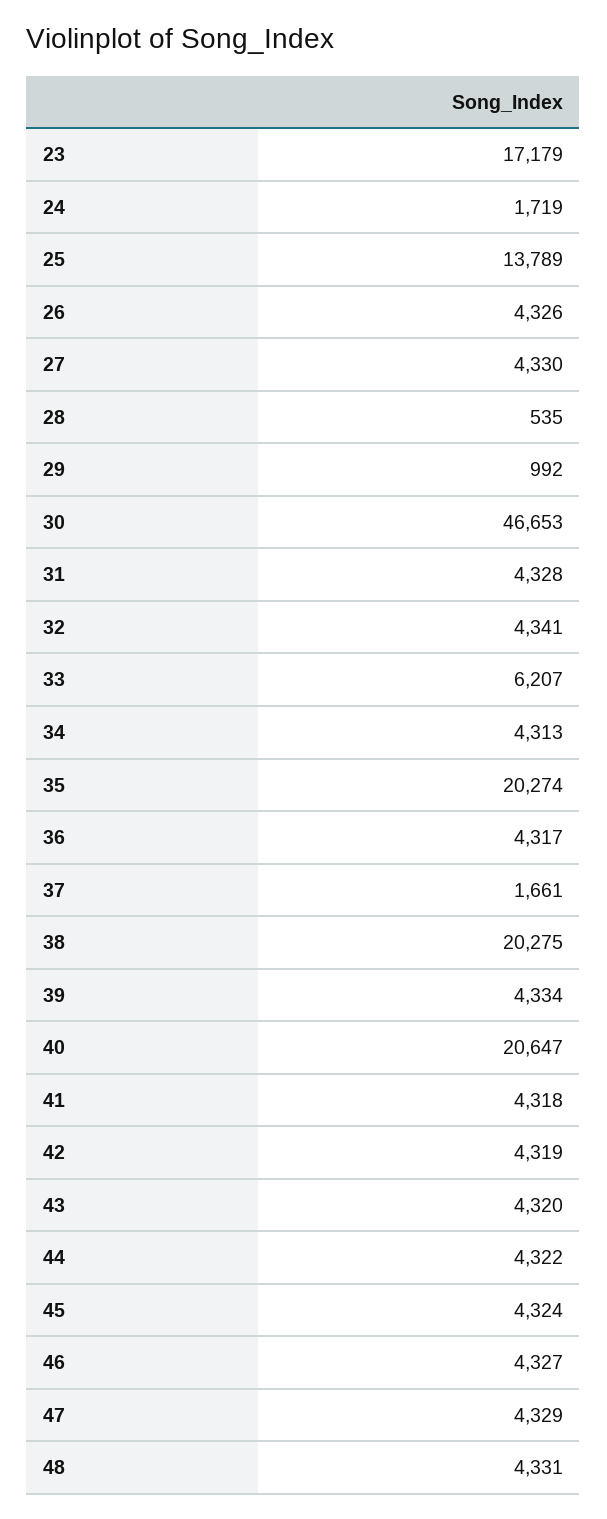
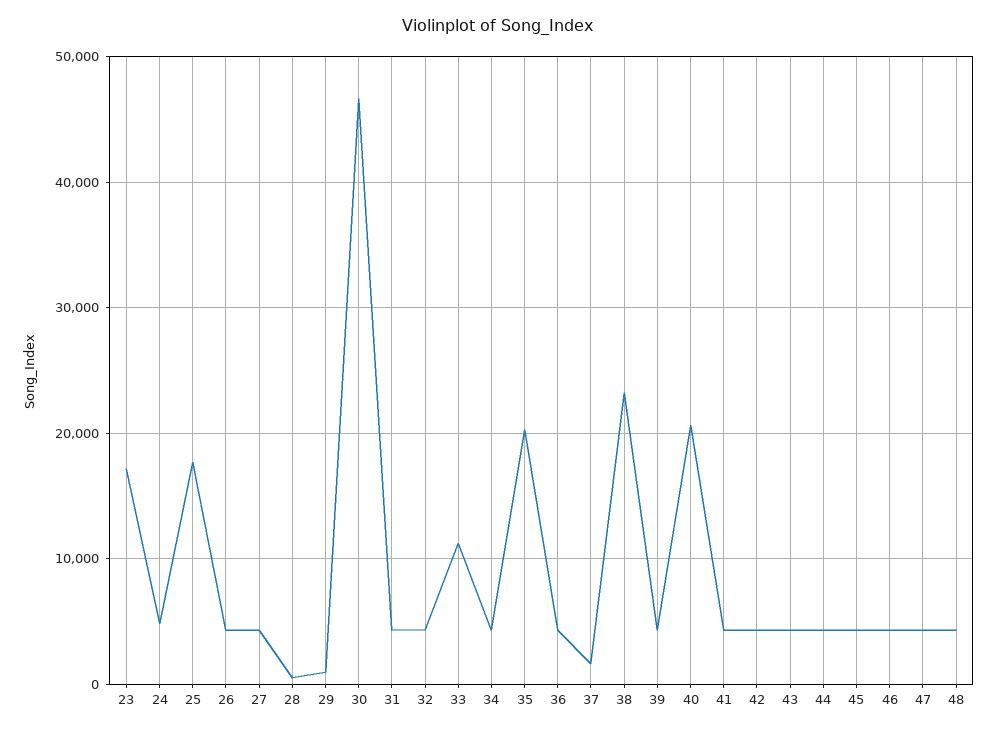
  {
    "23": 17179,
-   "24": 1719,
+   "24": 5000,
-   "25": 13789,
+   "25": 18000,
    "26": 4326,
    "27": 4330,
    "28": 535,
    "29": 992,
    "30": 46653,
    "31": 4328,
    "32": 4341,
-   "33": 6207,
+   "33": 11000,
    "34": 4313,
    "35": 20274,
    "36": 4317,
    "37": 1661,
-   "38": 20275,
+   "38": 23000,
    "39": 4334,
    "40": 20647,
    "41": 4318,
    "42": 4319,
    "43": 4320,
    "44": 4322,
    "45": 4324,
    "46": 4327,
    "47": 4329,
    "48": 4331
  }

